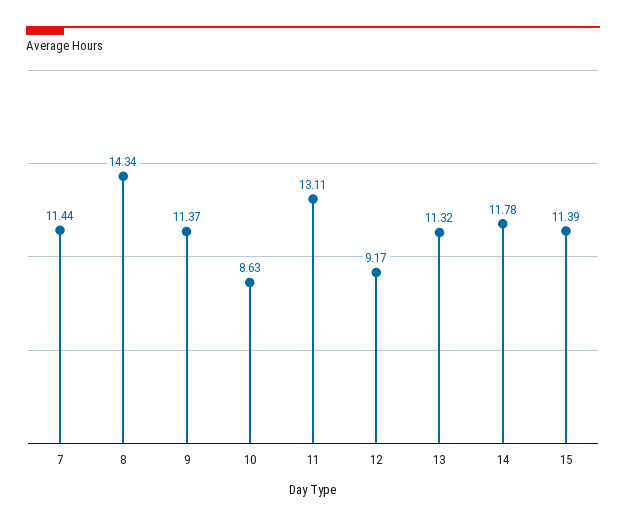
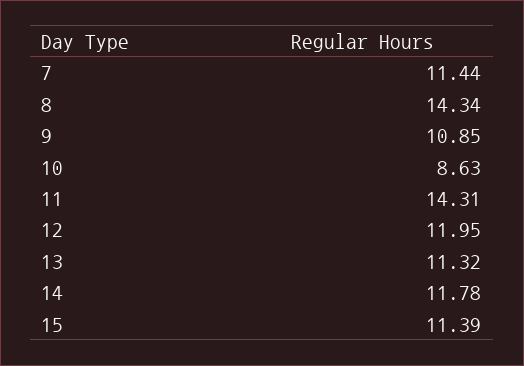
  {
    "7": 11.44,
    "8": 14.34,
-   "9": 11.37,
+   "9": 10.85,
    "10": 8.63,
-   "11": 13.11,
+   "11": 14.31,
-   "12": 9.17,
+   "12": 11.95,
    "13": 11.32,
    "14": 11.78,
    "15": 11.39
  }

